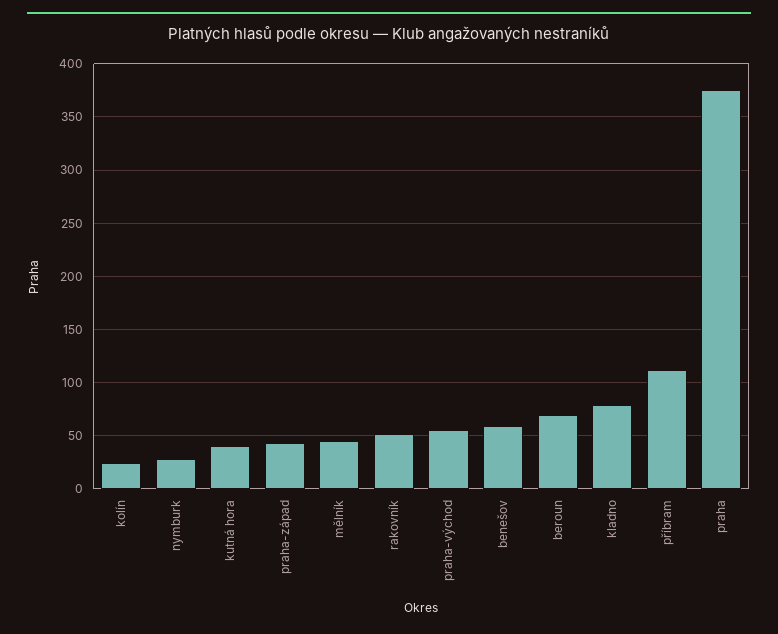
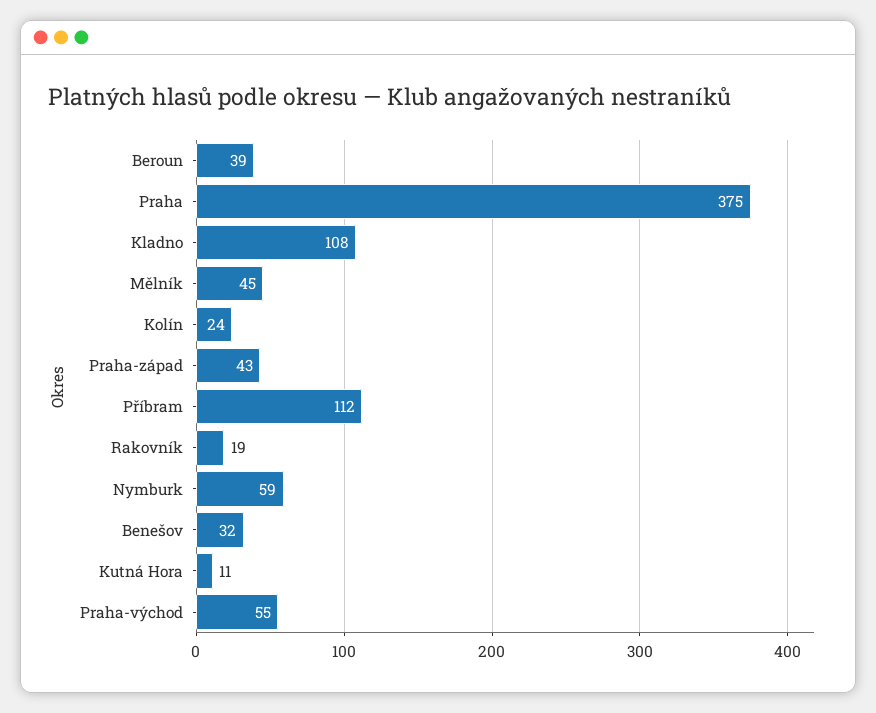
  {
    "kolín": 24,
-   "nymburk": 30,
+   "nymburk": 59,
-   "kutná hora": 40,
+   "kutná hora": 11,
    "praha-západ": 43,
    "mělník": 45,
-   "rakovník": 50,
+   "rakovník": 19,
    "praha-východ": 55,
-   "benešov": 60,
+   "benešov": 32,
-   "beroun": 70,
+   "beroun": 39,
-   "kladno": 80,
+   "kladno": 108,
    "příbram": 112,
    "praha": 375
  }

